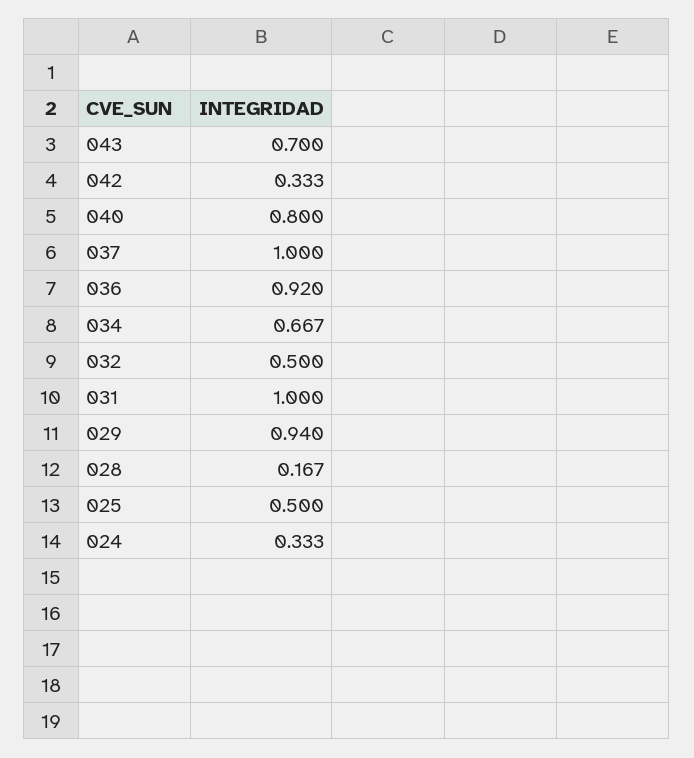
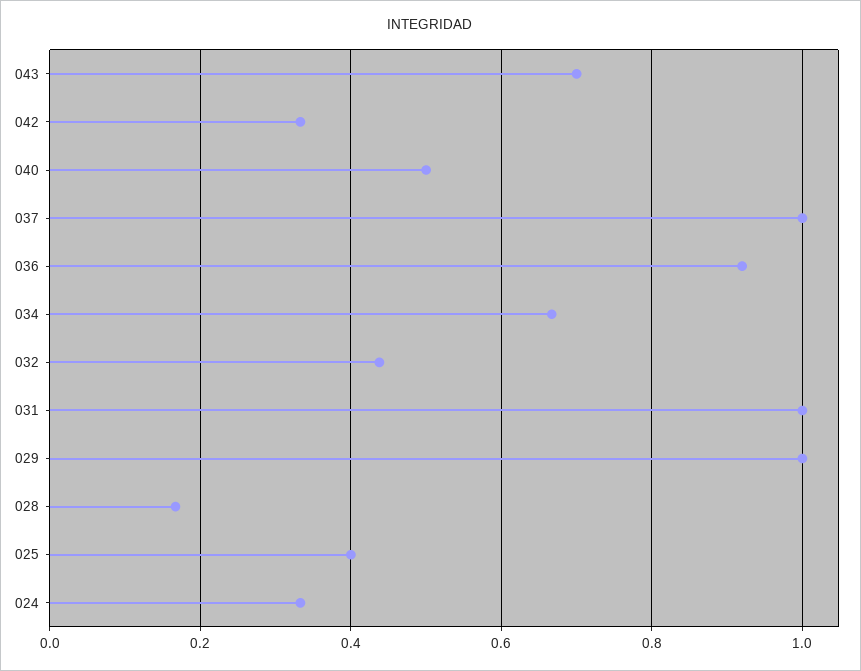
  {
    "043": 0.7,
    "042": 0.333,
-   "040": 0.8,
+   "040": 0.5,
    "037": 1,
    "036": 0.92,
    "034": 0.667,
-   "032": 0.5,
+   "032": 0.44,
    "031": 1,
-   "029": 0.94,
+   "029": 1,
    "028": 0.167,
-   "025": 0.5,
+   "025": 0.4,
    "024": 0.333
  }

